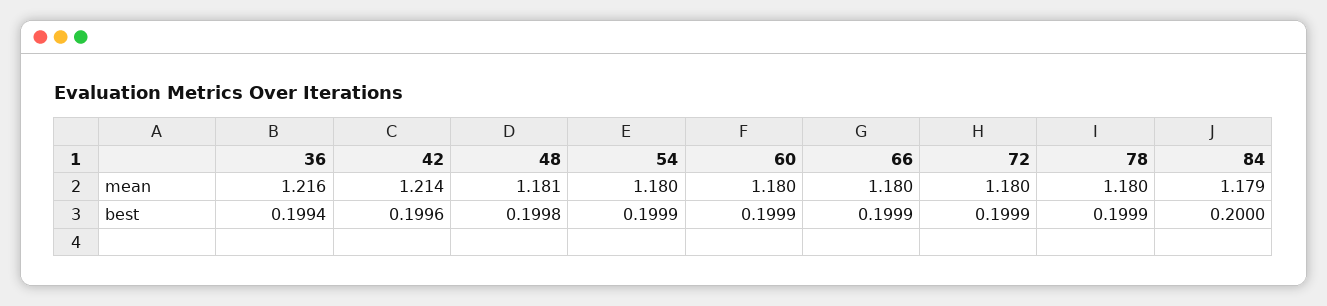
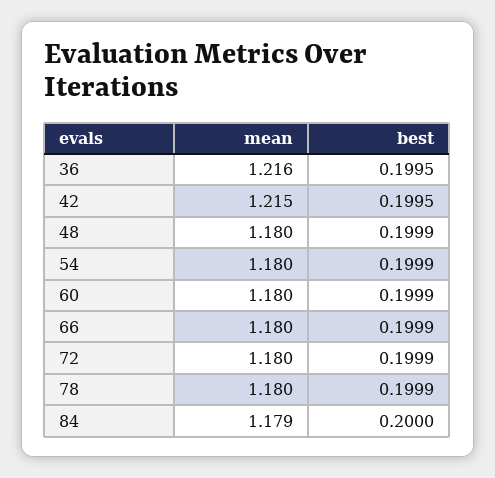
  {
    "36": {
      "mean": 1.216,
-     "best": 0.1994
+     "best": 0.1995
    },
    "42": {
-     "mean": 1.214,
+     "mean": 1.215,
-     "best": 0.1996
+     "best": 0.1995
    },
    "48": {
-     "mean": 1.181,
+     "mean": 1.18,
-     "best": 0.1998
+     "best": 0.1999
    },
    "54": {
      "mean": 1.18,
      "best": 0.1999
    },
    "60": {
      "mean": 1.18,
      "best": 0.1999
    },
    "66": {
      "mean": 1.18,
      "best": 0.1999
    },
    "72": {
      "mean": 1.18,
      "best": 0.1999
    },
    "78": {
      "mean": 1.18,
      "best": 0.1999
    },
    "84": {
      "mean": 1.179,
      "best": 0.2
    }
  }

